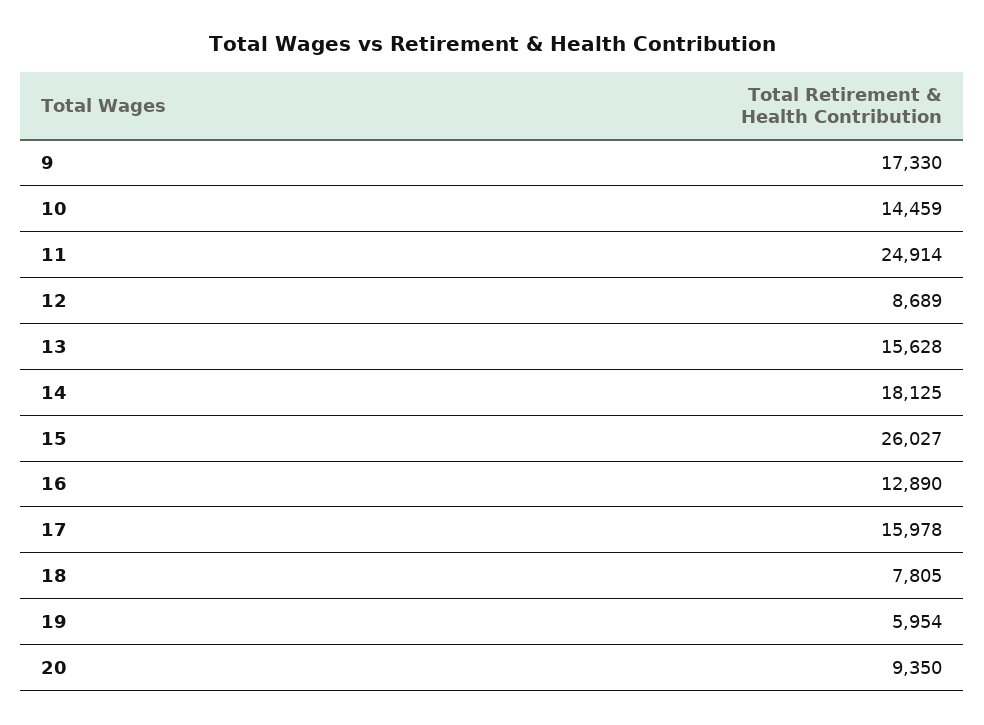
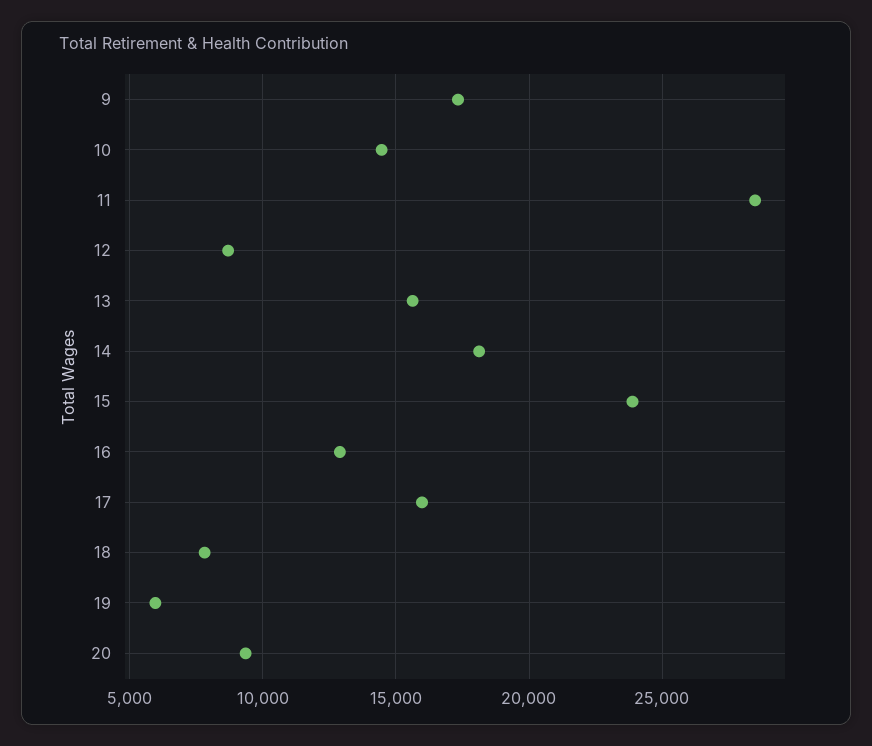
  {
    "9": 17330,
    "10": 14459,
-   "11": 24914,
+   "11": 28500,
    "12": 8689,
    "13": 15628,
    "14": 18125,
-   "15": 26027,
+   "15": 24000,
    "16": 12890,
    "17": 15978,
    "18": 7805,
    "19": 5954,
    "20": 9350
  }

